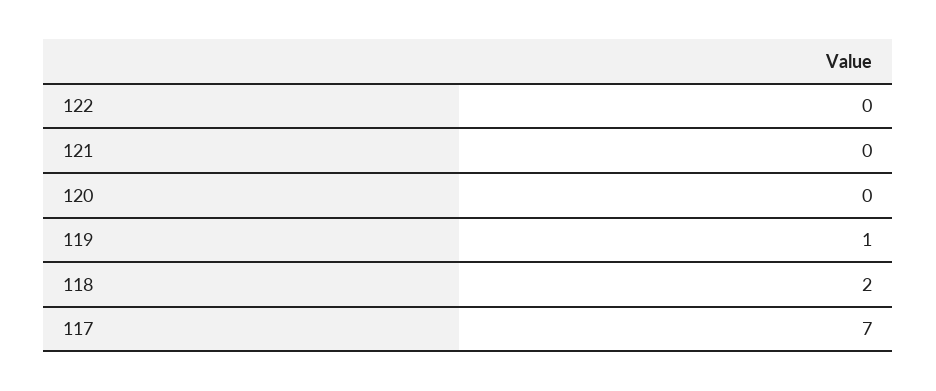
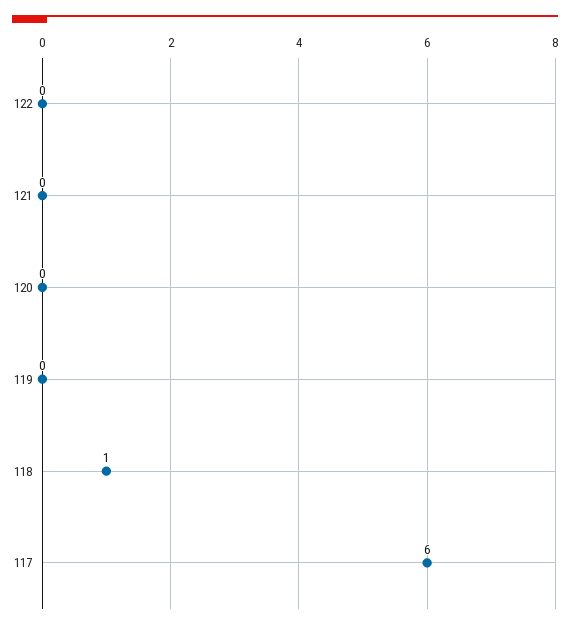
  {
    "122": 0,
    "121": 0,
    "120": 0,
-   "119": 1,
+   "119": 0,
-   "118": 2,
+   "118": 1,
-   "117": 7
+   "117": 6
  }

